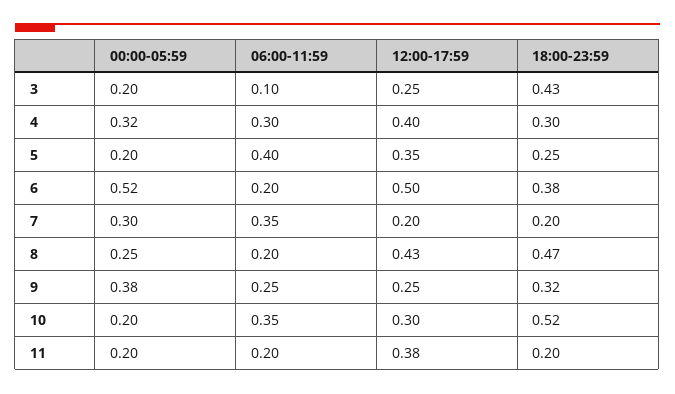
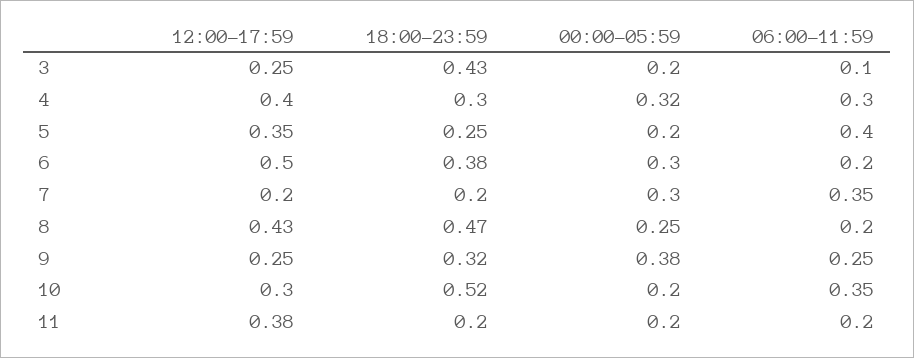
  {
    "00:00-05:59": {
      "3": 0.2,
      "4": 0.32,
      "5": 0.2,
-     "6": 0.52,
+     "6": 0.3,
      "7": 0.3,
      "8": 0.25,
      "9": 0.38,
      "10": 0.2,
      "11": 0.2
    },
    "06:00-11:59": {
      "3": 0.1,
      "4": 0.3,
      "5": 0.4,
      "6": 0.2,
      "7": 0.35,
      "8": 0.2,
      "9": 0.25,
      "10": 0.35,
      "11": 0.2
    },
    "12:00-17:59": {
      "3": 0.25,
      "4": 0.4,
      "5": 0.35,
      "6": 0.5,
      "7": 0.2,
      "8": 0.43,
      "9": 0.25,
      "10": 0.3,
      "11": 0.38
    },
    "18:00-23:59": {
      "3": 0.43,
      "4": 0.3,
      "5": 0.25,
      "6": 0.38,
      "7": 0.2,
      "8": 0.47,
      "9": 0.32,
      "10": 0.52,
      "11": 0.2
    }
  }

